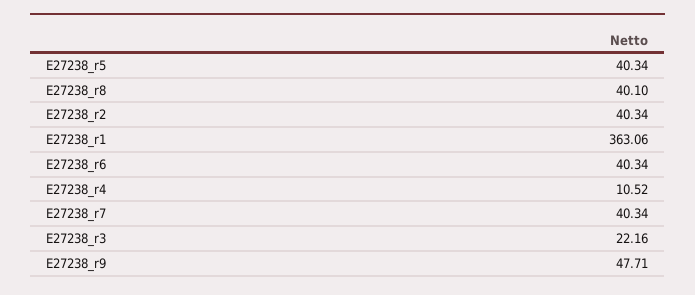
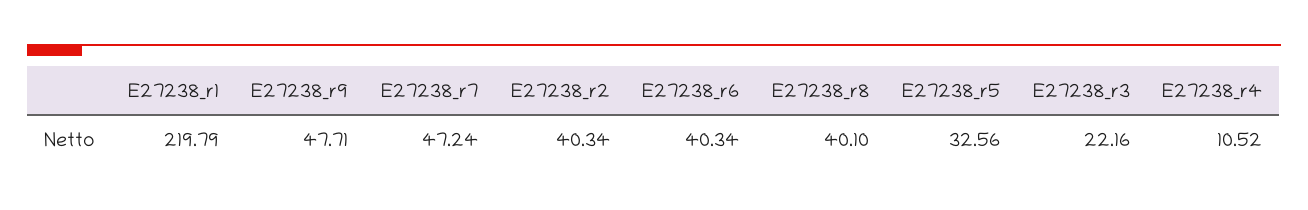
  {
-   "E27238_r5": 40.34,
+   "E27238_r5": 32.56,
    "E27238_r8": 40.1,
    "E27238_r2": 40.34,
-   "E27238_r1": 363.06,
+   "E27238_r1": 219.79,
    "E27238_r6": 40.34,
    "E27238_r4": 10.52,
-   "E27238_r7": 40.34,
+   "E27238_r7": 47.24,
    "E27238_r3": 22.16,
    "E27238_r9": 47.71
  }

